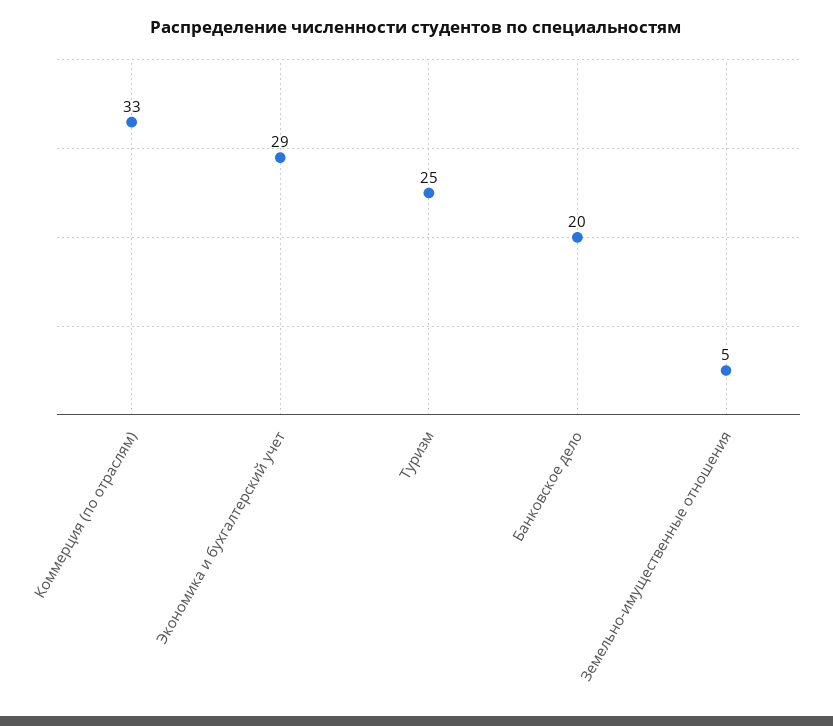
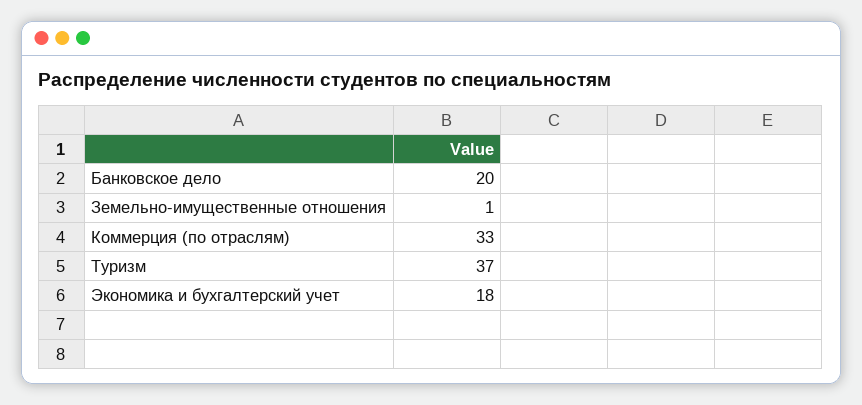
  {
    "Коммерция (по отраслям)": 33,
-   "Экономика и бухгалтерский учет": 29,
+   "Экономика и бухгалтерский учет": 18,
-   "Туризм": 25,
+   "Туризм": 37,
    "Банковское дело": 20,
-   "Земельно-имущественные отношения": 5
+   "Земельно-имущественные отношения": 1
  }

